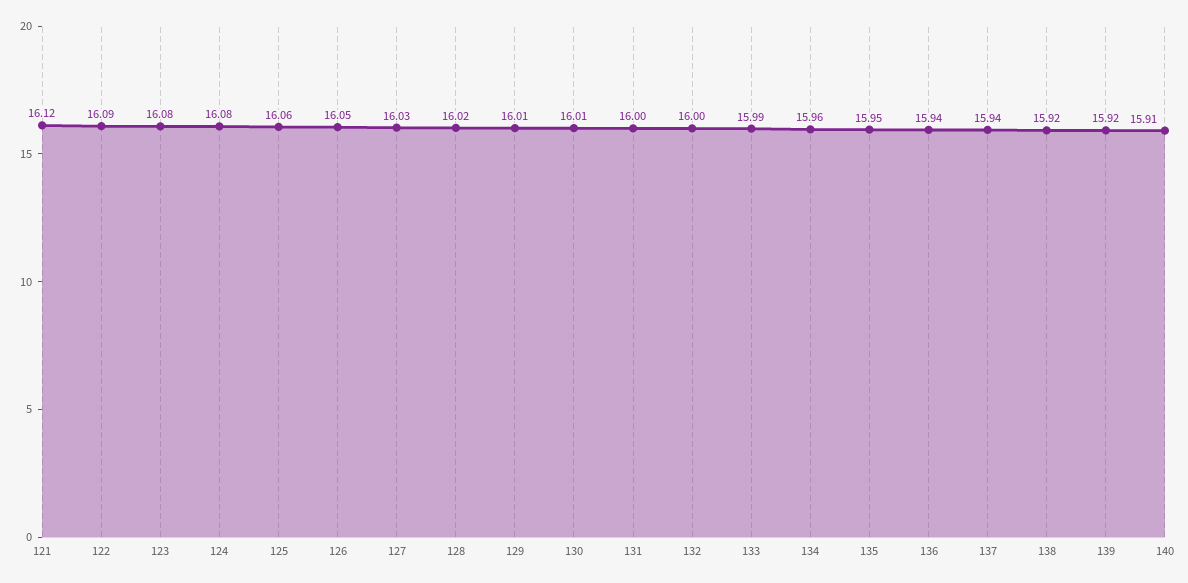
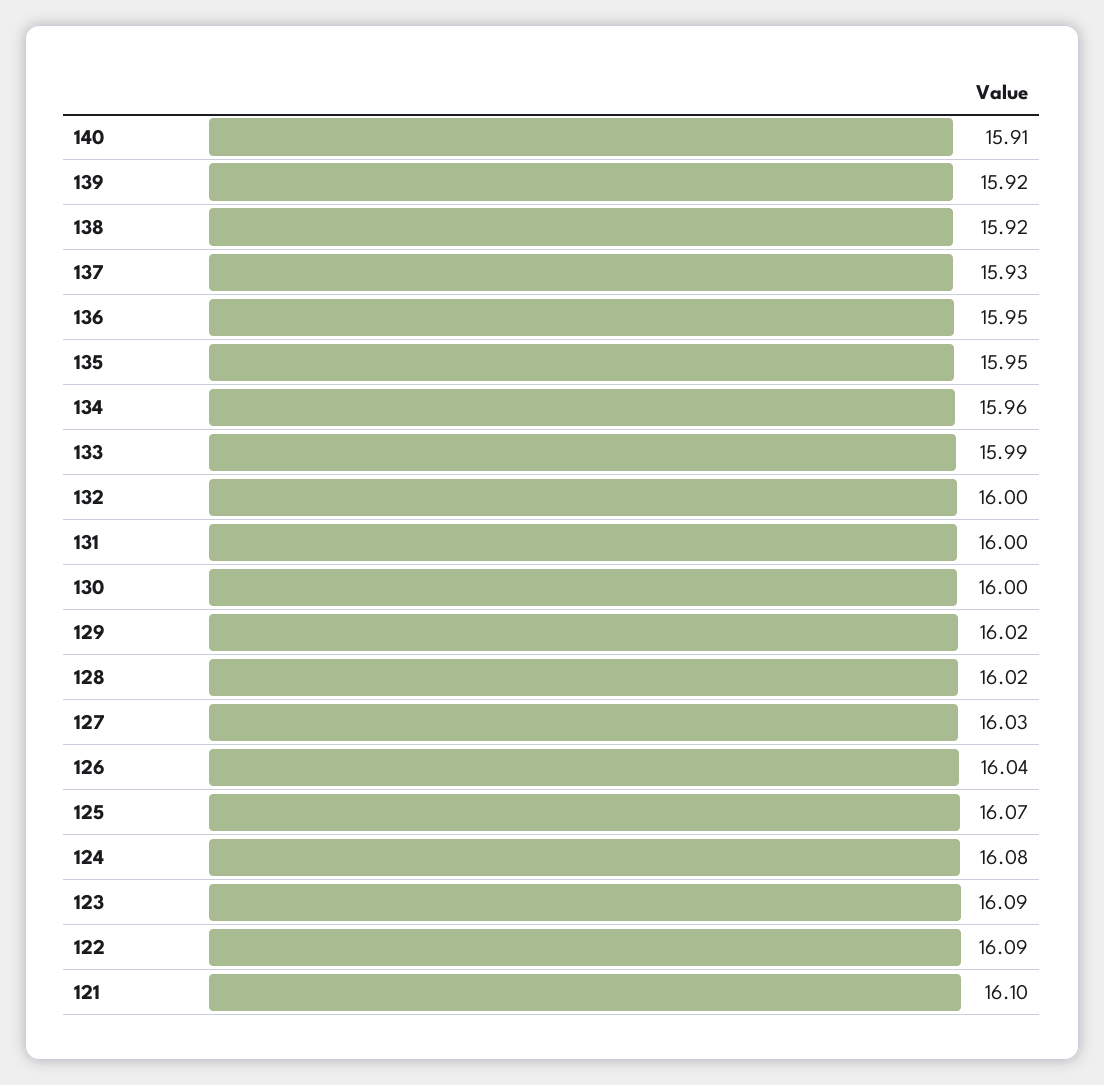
  {
-   "121": 16.12,
+   "121": 16.1,
    "122": 16.09,
-   "123": 16.08,
+   "123": 16.09,
    "124": 16.08,
-   "125": 16.06,
+   "125": 16.07,
-   "126": 16.05,
+   "126": 16.04,
    "127": 16.03,
    "128": 16.02,
-   "129": 16.01,
+   "129": 16.02,
-   "130": 16.01,
+   "130": 16,
    "131": 16,
    "132": 16,
    "133": 15.99,
    "134": 15.96,
    "135": 15.95,
-   "136": 15.94,
+   "136": 15.95,
-   "137": 15.94,
+   "137": 15.93,
    "138": 15.92,
    "139": 15.92,
    "140": 15.91
  }

